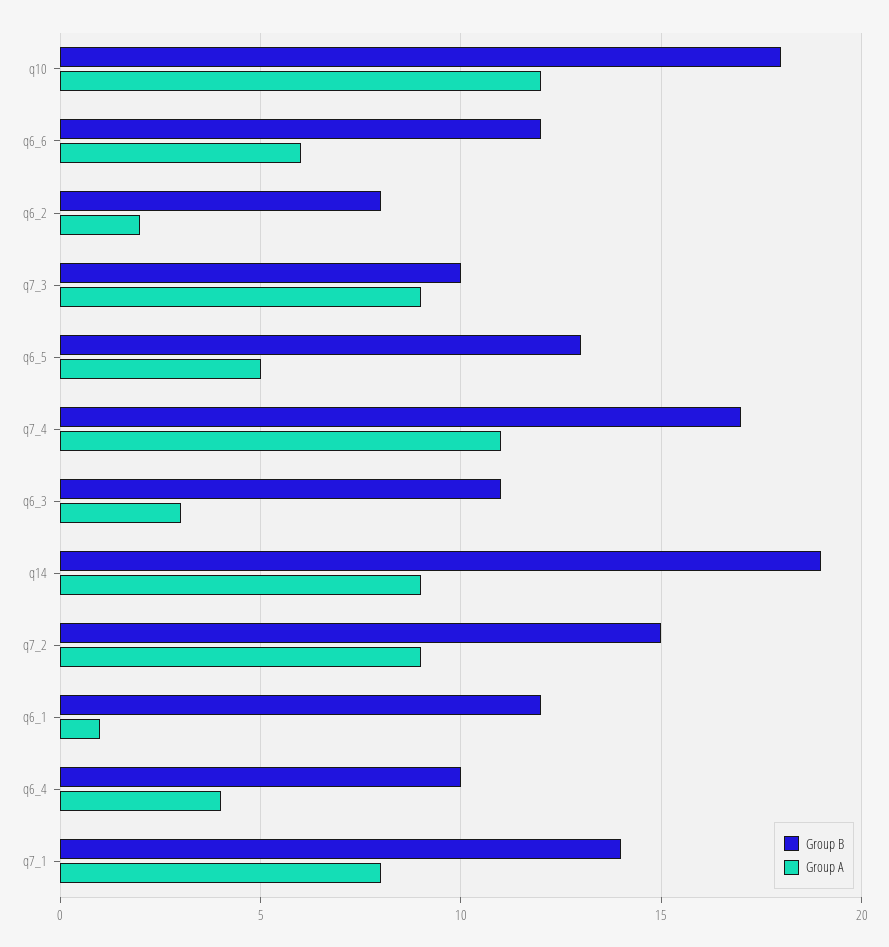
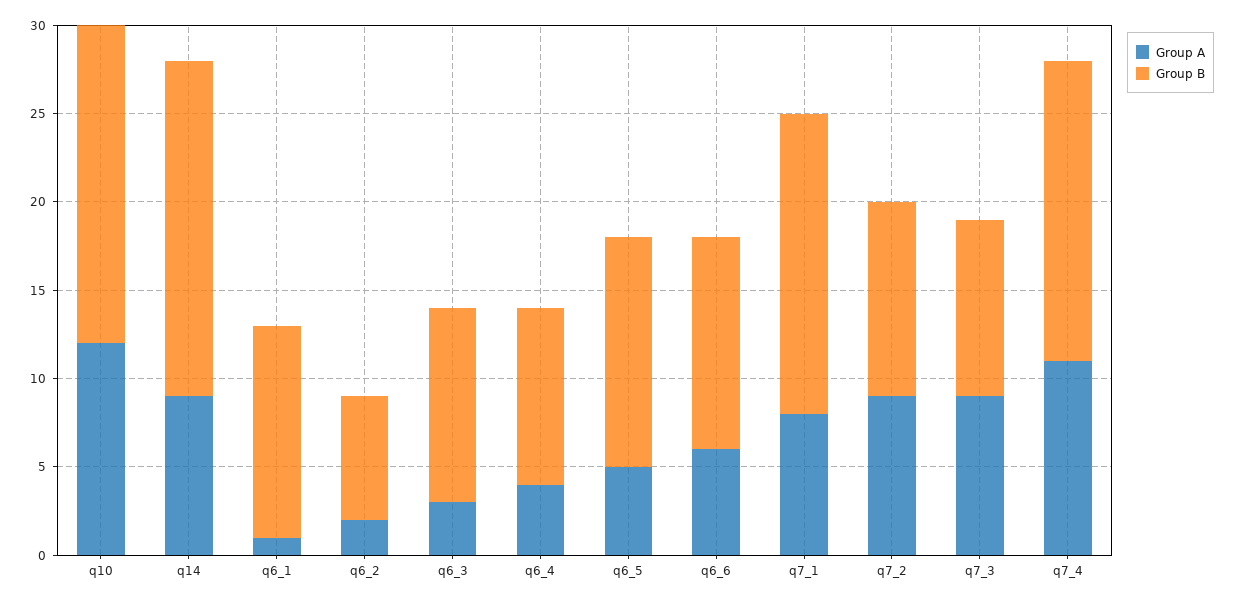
  {
    "Group B": {
      "q10": 18,
      "q6_6": 12,
-     "q6_2": 8,
+     "q6_2": 7,
      "q7_3": 10,
      "q6_5": 13,
      "q7_4": 17,
      "q6_3": 11,
      "q14": 19,
-     "q7_2": 15,
+     "q7_2": 11,
      "q6_1": 12,
      "q6_4": 10,
-     "q7_1": 14
+     "q7_1": 17
    },
    "Group A": {
      "q10": 12,
      "q6_6": 6,
      "q6_2": 2,
      "q7_3": 9,
      "q6_5": 5,
      "q7_4": 11,
      "q6_3": 3,
      "q14": 9,
      "q7_2": 9,
      "q6_1": 1,
      "q6_4": 4,
      "q7_1": 8
    }
  }

